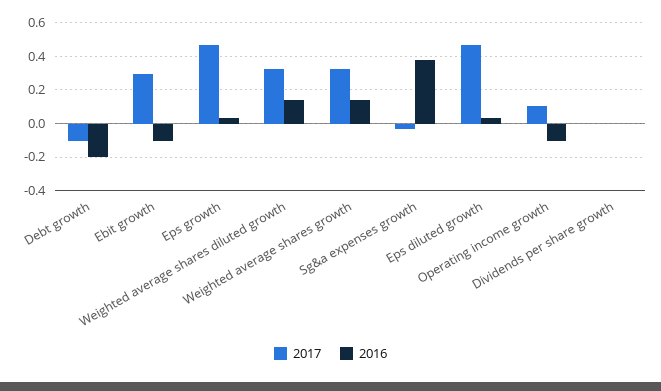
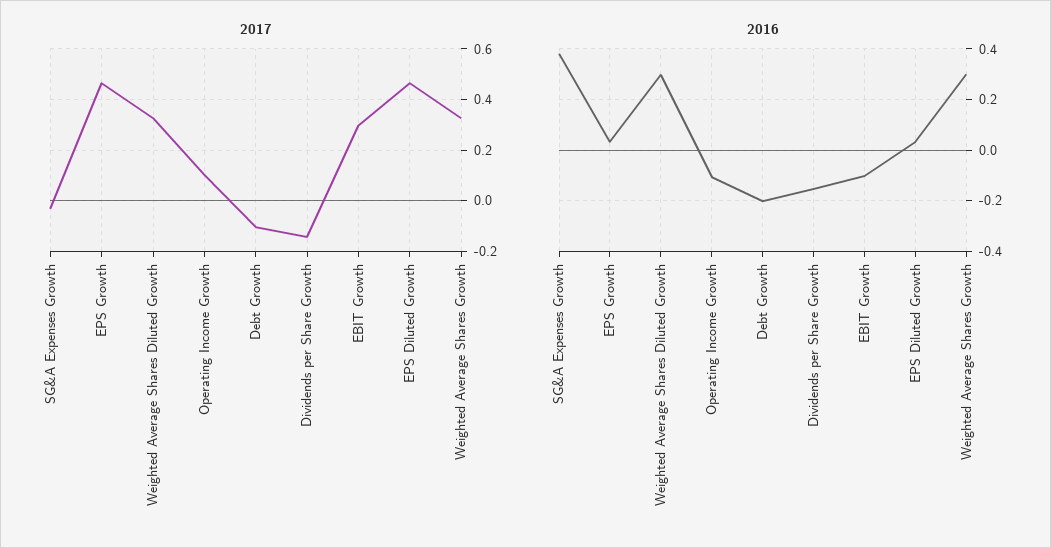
  {
    "2017": {
      "Debt growth": -0.1,
      "Ebit growth": 0.3,
      "Eps growth": 0.475,
      "Weighted average shares diluted growth": 0.325,
      "Weighted average shares growth": 0.325,
      "Sg&a expenses growth": -0.025,
      "Eps diluted growth": 0.475,
      "Operating income growth": 0.1,
-     "Dividends per share growth": 0
+     "Dividends per share growth": -0.15
    },
    "2016": {
      "Debt growth": -0.2,
      "Ebit growth": -0.1,
      "Eps growth": 0.025,
-     "Weighted average shares diluted growth": 0.15,
+     "Weighted average shares diluted growth": 0.3,
-     "Weighted average shares growth": 0.15,
+     "Weighted average shares growth": 0.3,
      "Sg&a expenses growth": 0.375,
      "Eps diluted growth": 0.025,
      "Operating income growth": -0.1,
-     "Dividends per share growth": 0
+     "Dividends per share growth": -0.15
    }
  }

